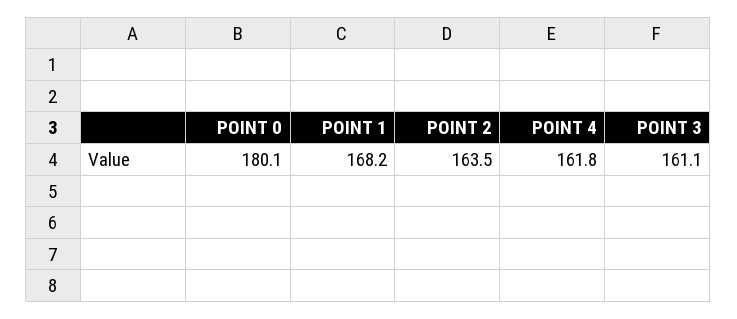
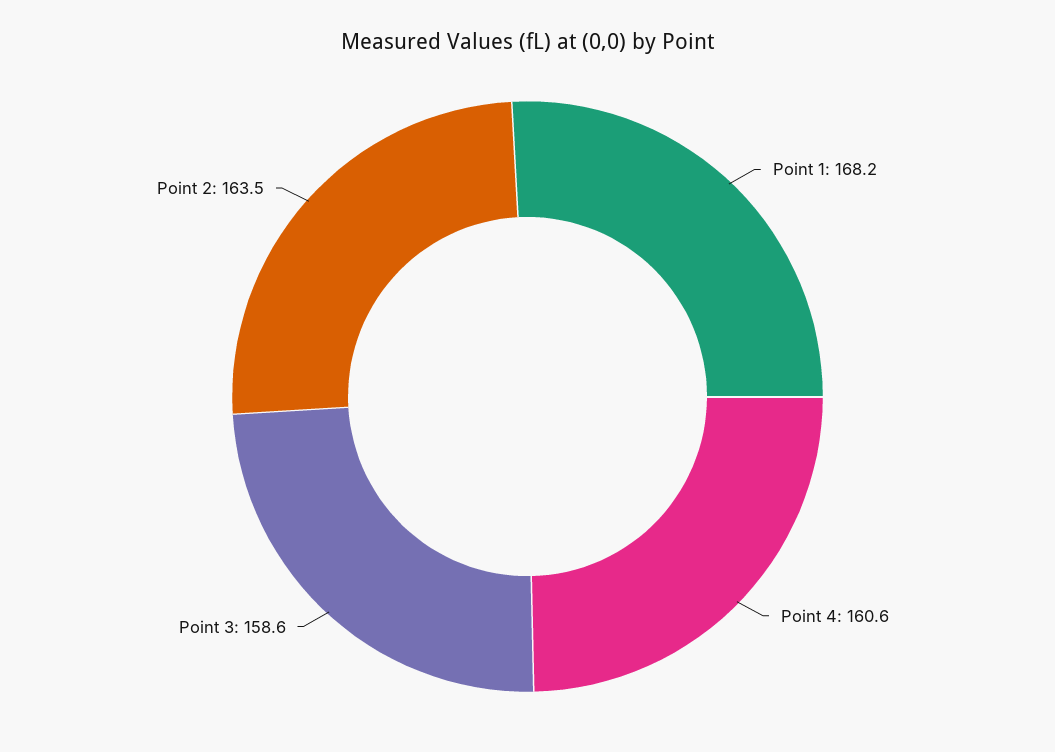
  {
-   "POINT 0": 180.1,
    "POINT 1": 168.2,
    "POINT 2": 163.5,
-   "POINT 4": 161.8,
+   "POINT 4": 160.6,
-   "POINT 3": 161.1
+   "POINT 3": 158.6
  }

